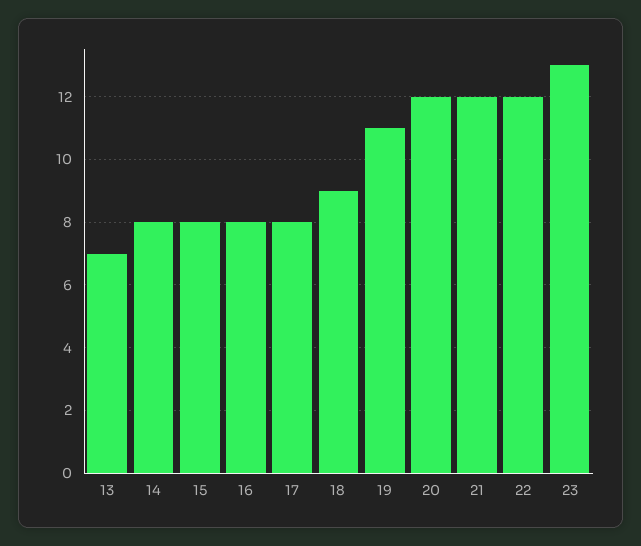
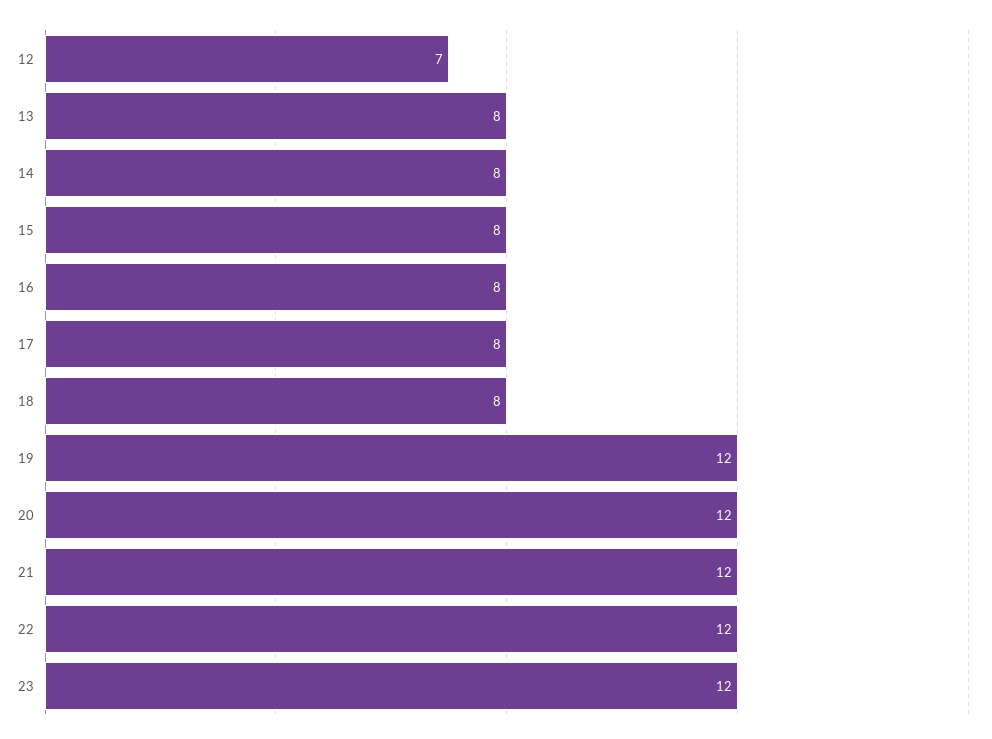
  {
-   "13": 7,
+   "13": 8,
    "14": 8,
    "15": 8,
    "16": 8,
    "17": 8,
-   "18": 9,
+   "18": 8,
-   "19": 11,
+   "19": 12,
    "20": 12,
    "21": 12,
    "22": 12,
-   "23": 13
+   "23": 12,
+   "12": 7
  }

